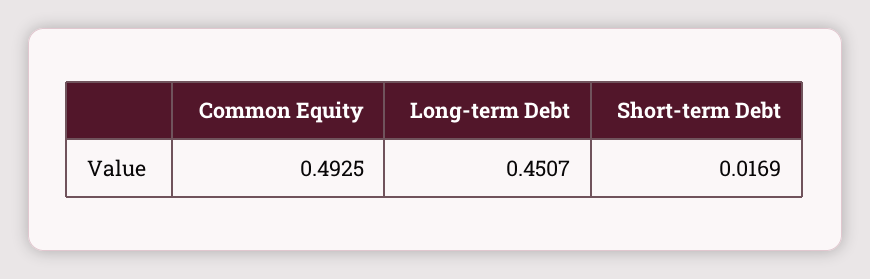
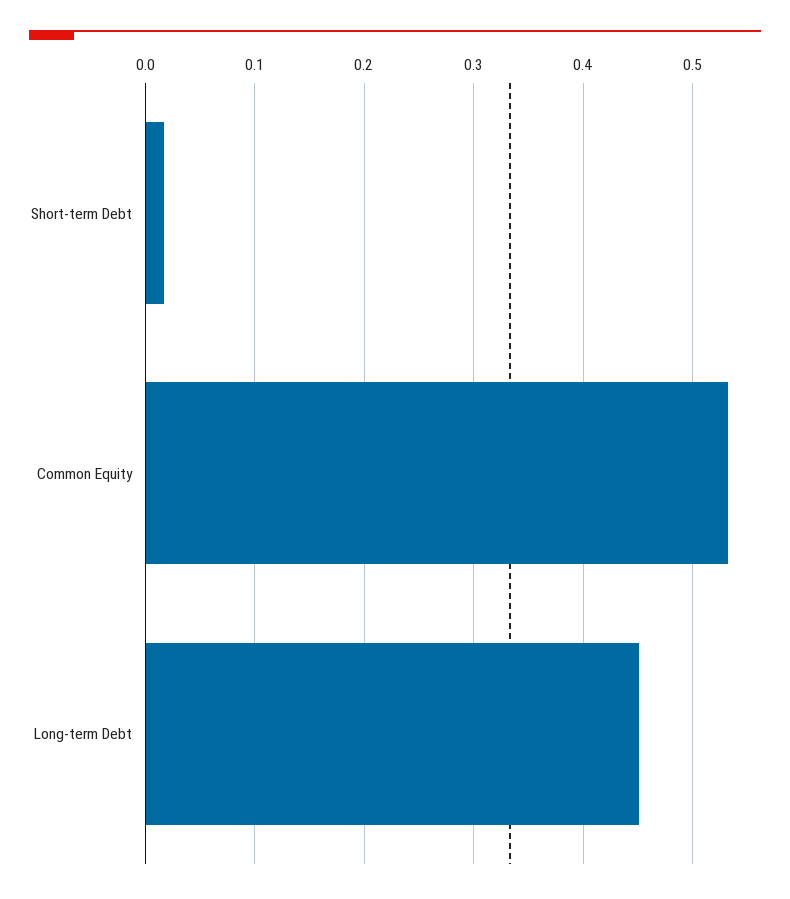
  {
-   "Common Equity": 0.4925,
+   "Common Equity": 0.53,
    "Long-term Debt": 0.4507,
    "Short-term Debt": 0.0169
  }

